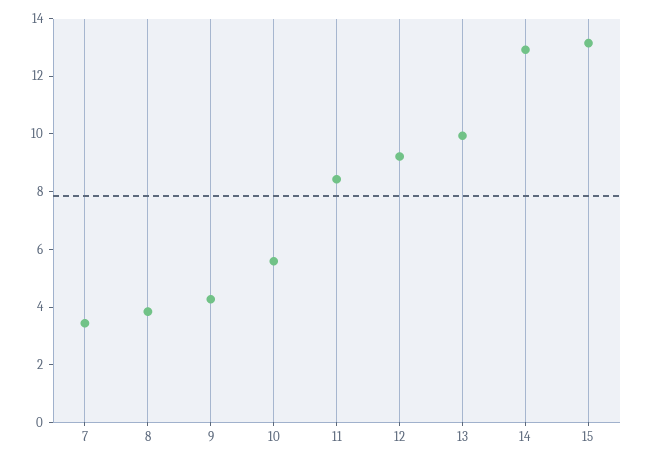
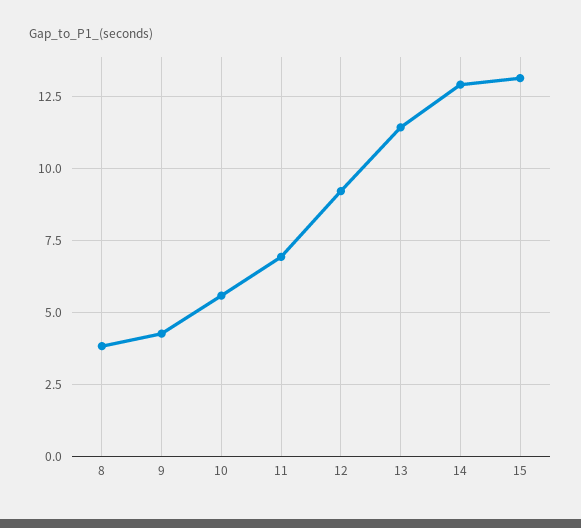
  {
-   "7": 3.5,
    "8": 3.75,
    "9": 4.25,
    "10": 5.5,
-   "11": 8.5,
+   "11": 7,
    "12": 9.25,
-   "13": 10,
+   "13": 11.5,
    "14": 13,
    "15": 13.25
  }

